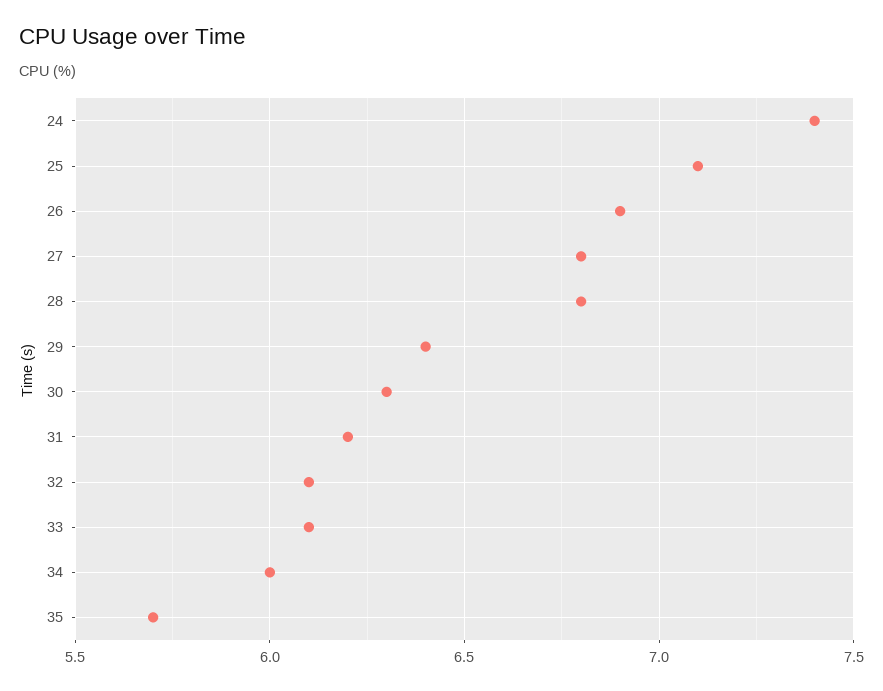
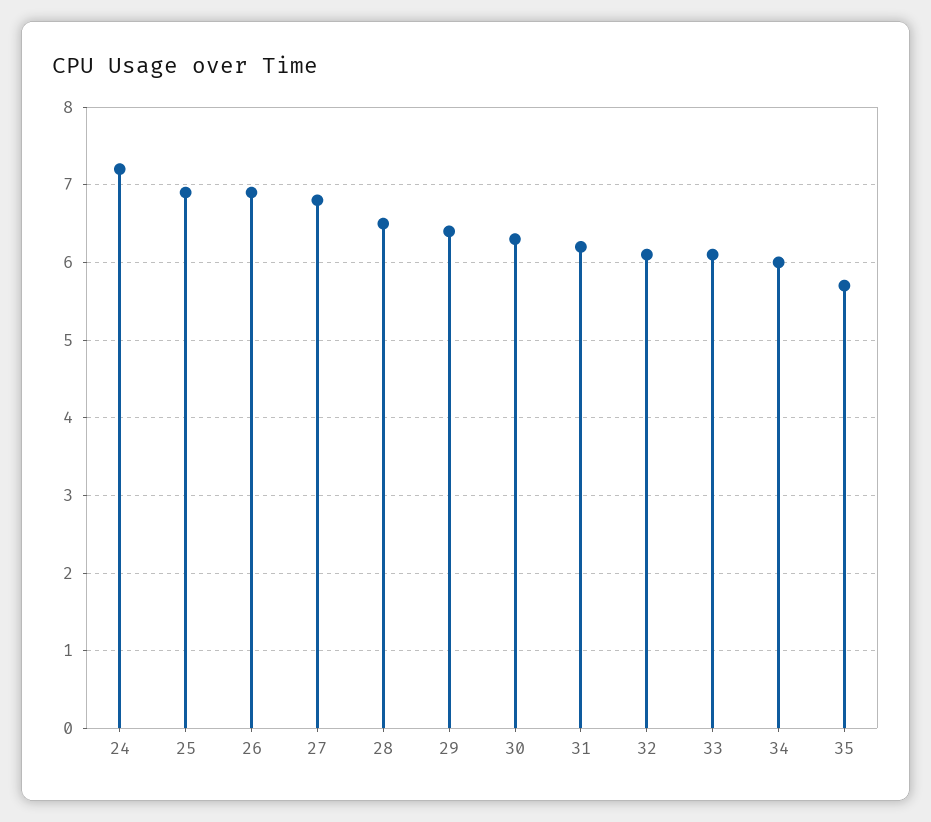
  {
-   "24": 7.4,
+   "24": 7.2,
-   "25": 7.1,
+   "25": 6.9,
    "26": 6.9,
    "27": 6.8,
-   "28": 6.8,
+   "28": 6.5,
    "29": 6.4,
    "30": 6.3,
    "31": 6.2,
    "32": 6.1,
    "33": 6.1,
    "34": 6,
    "35": 5.7
  }

